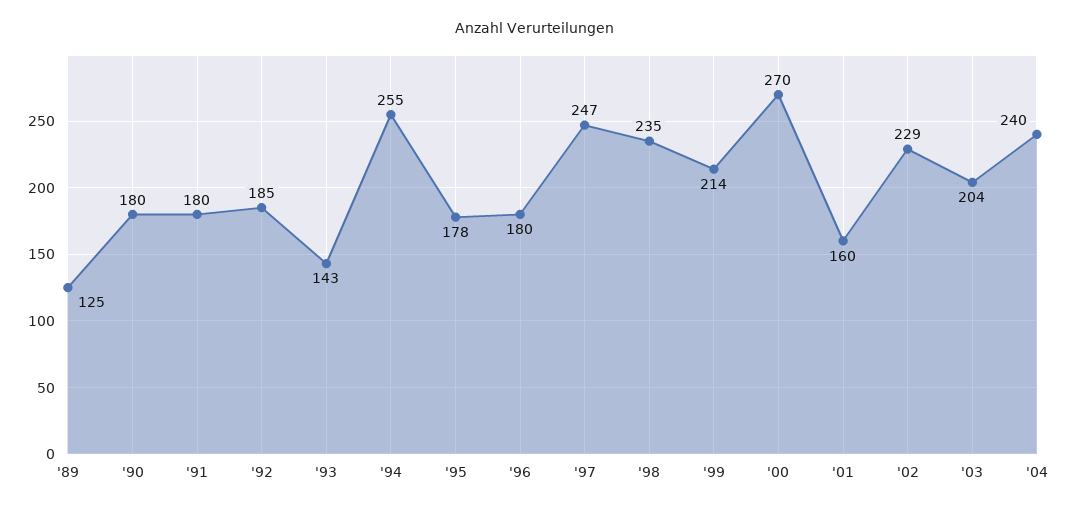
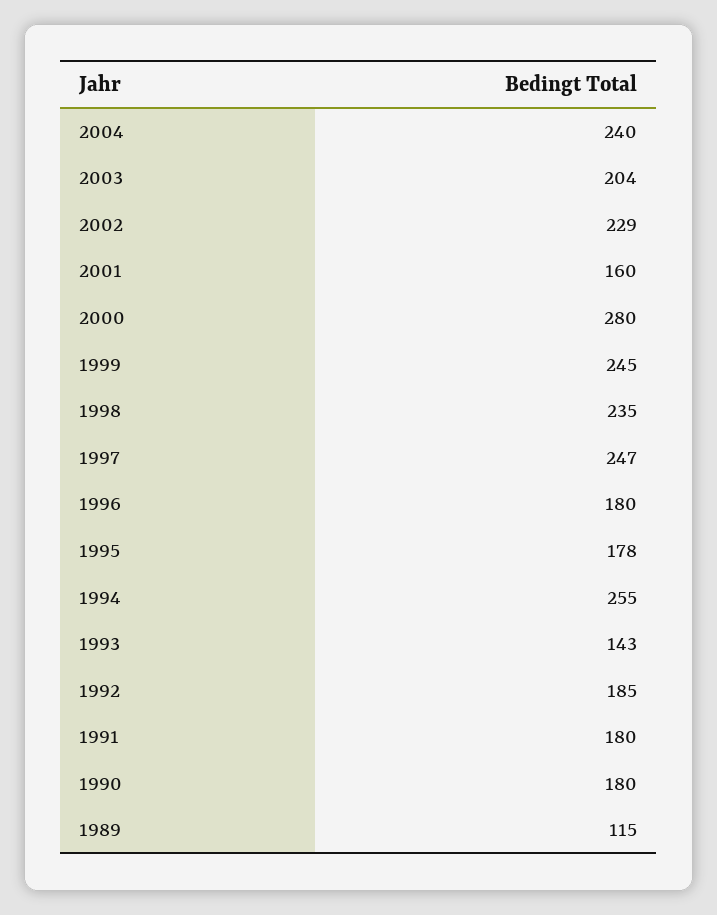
  {
-   "'89": 125,
+   "'89": 115,
    "'90": 180,
    "'91": 180,
    "'92": 185,
    "'93": 143,
    "'94": 255,
    "'95": 178,
    "'96": 180,
    "'97": 247,
    "'98": 235,
-   "'99": 214,
+   "'99": 245,
-   "'00": 270,
+   "'00": 280,
    "'01": 160,
    "'02": 229,
    "'03": 204,
    "'04": 240
  }

